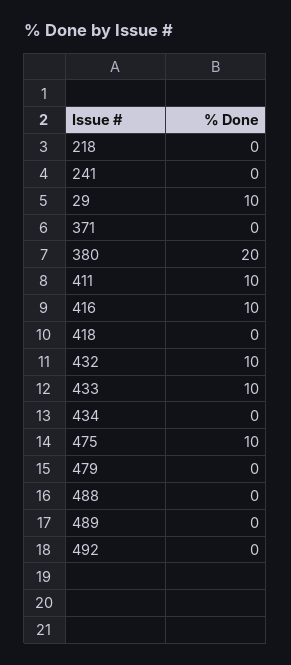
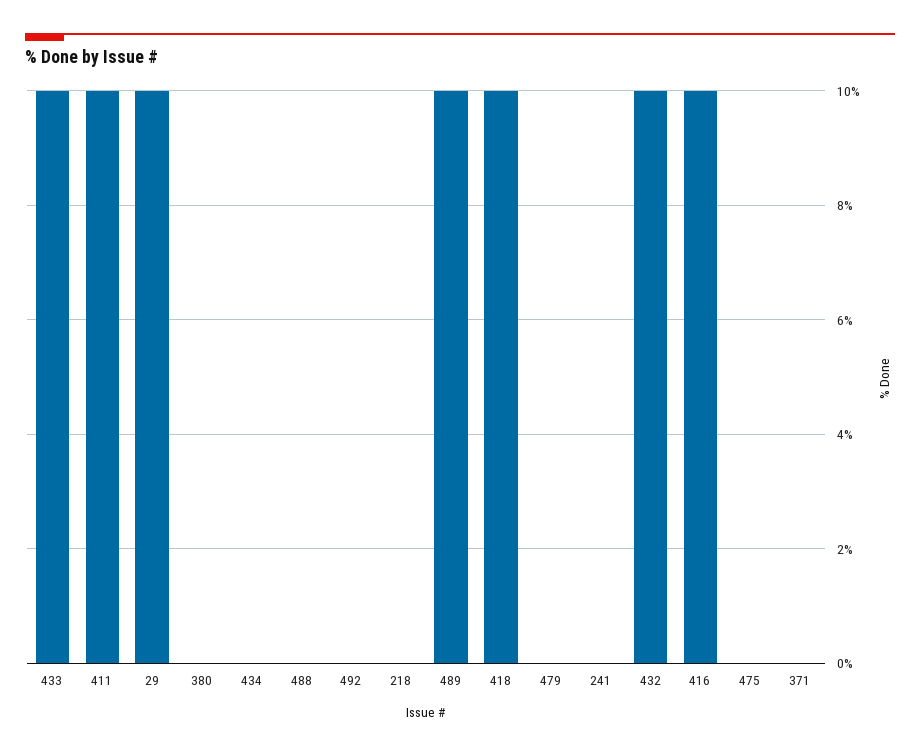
  {
    "218": 0,
    "241": 0,
    "29": 10,
    "371": 0,
-   "380": 20,
+   "380": 0,
    "411": 10,
    "416": 10,
-   "418": 0,
+   "418": 10,
    "432": 10,
    "433": 10,
    "434": 0,
-   "475": 10,
+   "475": 0,
    "479": 0,
    "488": 0,
-   "489": 0,
+   "489": 10,
    "492": 0
  }

